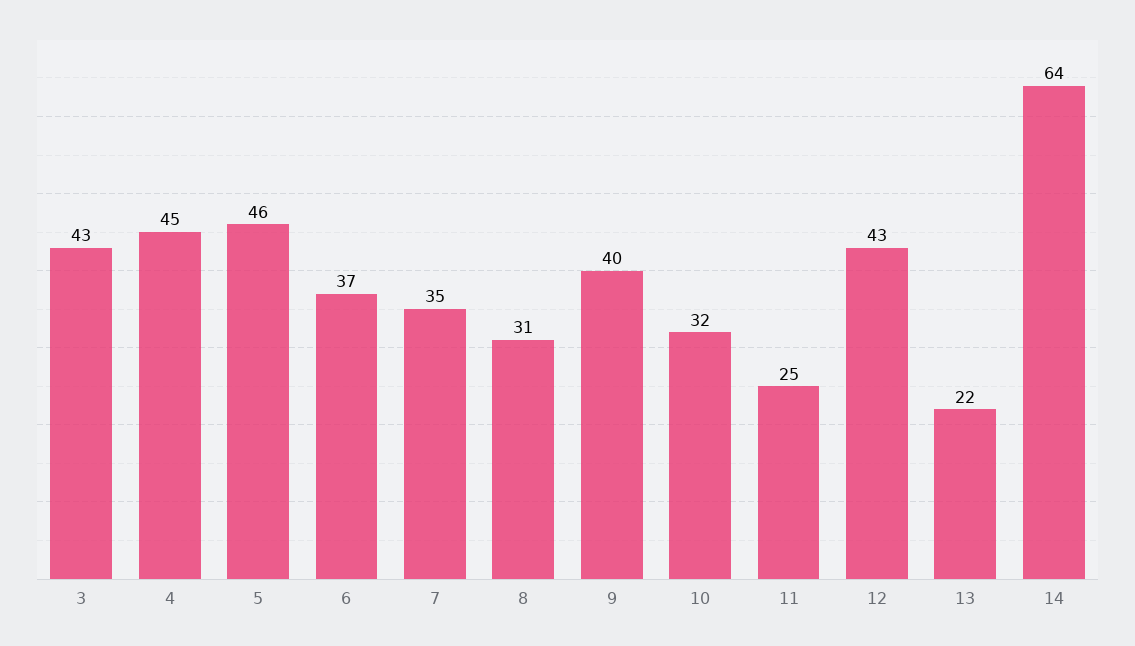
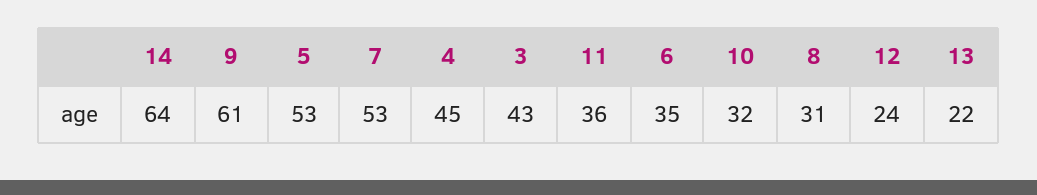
  {
    "3": 43,
    "4": 45,
-   "5": 46,
+   "5": 53,
-   "6": 37,
+   "6": 35,
-   "7": 35,
+   "7": 53,
    "8": 31,
-   "9": 40,
+   "9": 61,
    "10": 32,
-   "11": 25,
+   "11": 36,
-   "12": 43,
+   "12": 24,
    "13": 22,
    "14": 64
  }

